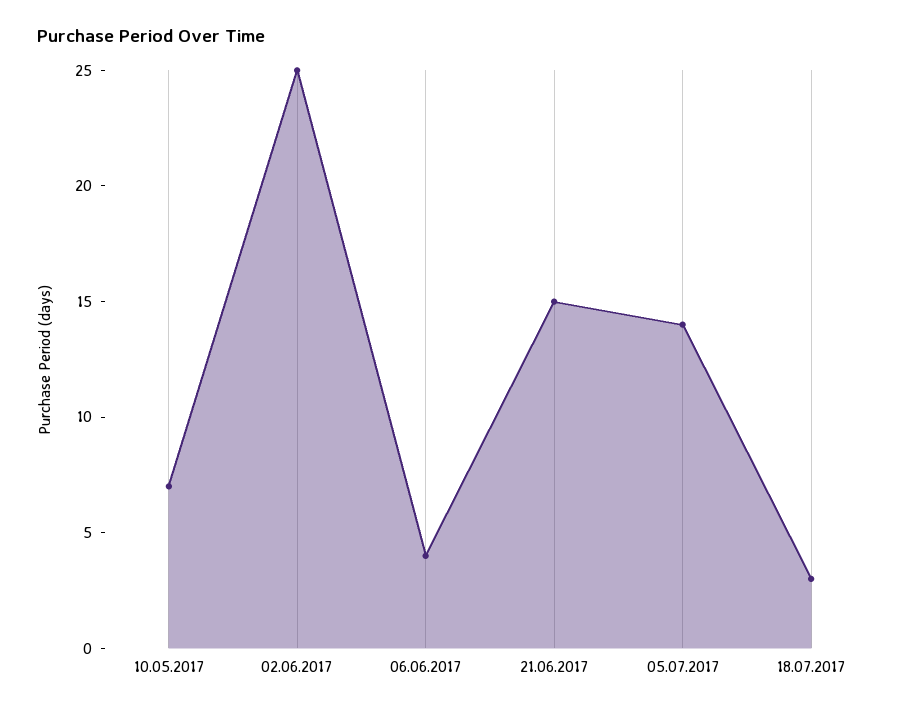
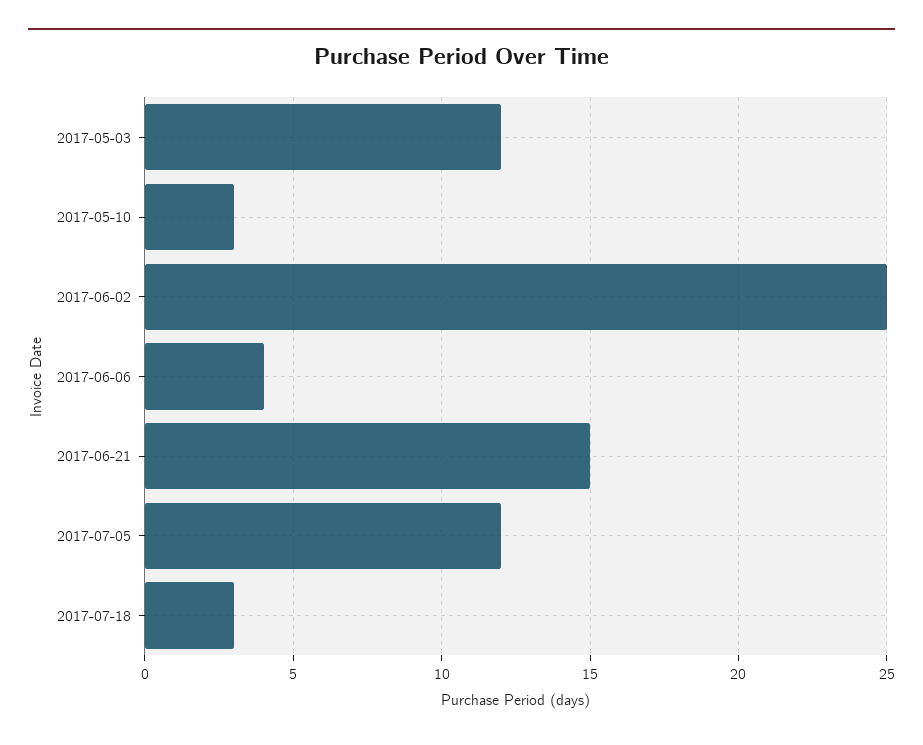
  {
-   "10.05.2017": 7,
+   "10.05.2017": 3,
    "02.06.2017": 25,
    "06.06.2017": 4,
    "21.06.2017": 15,
-   "05.07.2017": 14,
+   "05.07.2017": 12,
-   "18.07.2017": 3
+   "18.07.2017": 3,
+   "2017-05-03": 12
  }

